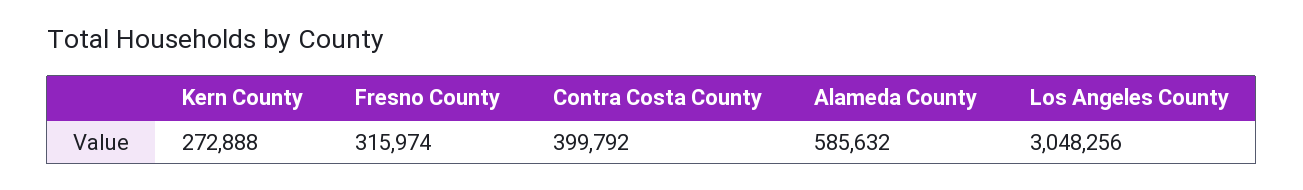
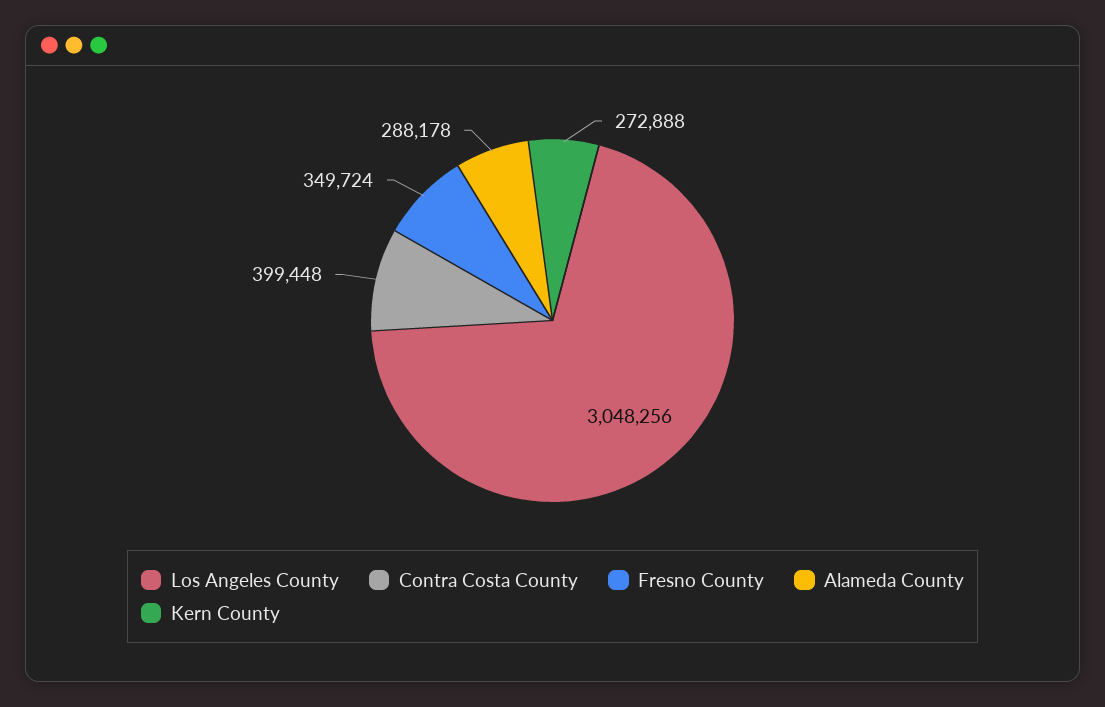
  {
    "Kern County": 272888,
-   "Fresno County": 315974,
+   "Fresno County": 349724,
-   "Contra Costa County": 399792,
+   "Contra Costa County": 399448,
-   "Alameda County": 585632,
+   "Alameda County": 288178,
    "Los Angeles County": 3048256
  }

